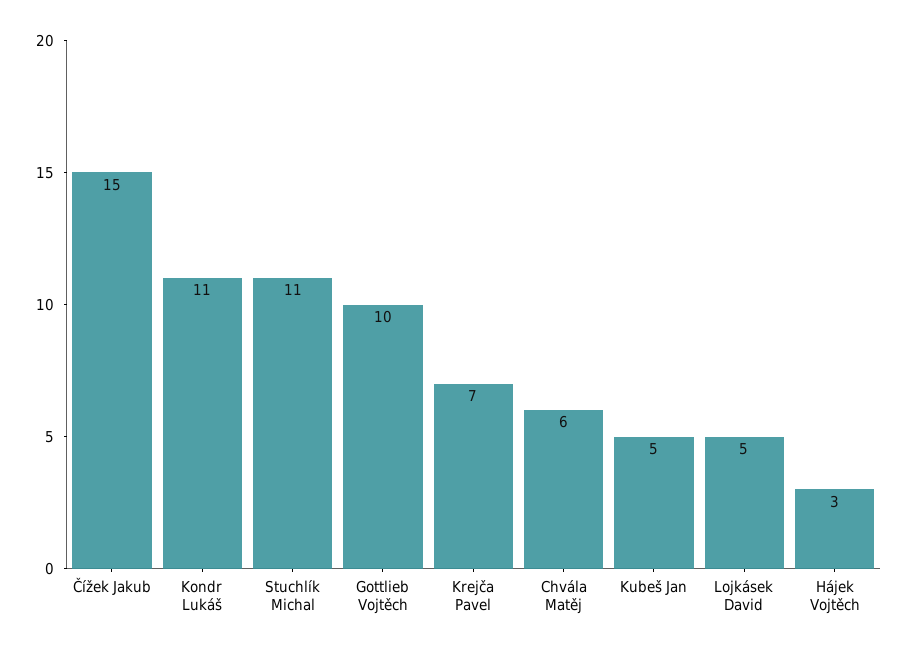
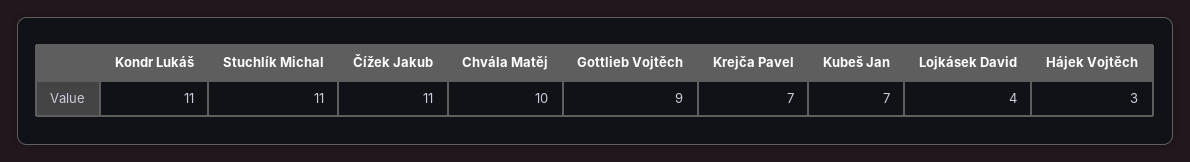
  {
-   "Čížek Jakub": 15,
+   "Čížek Jakub": 11,
    "Kondr Lukáš": 11,
    "Stuchlík Michal": 11,
-   "Gottlieb Vojtěch": 10,
+   "Gottlieb Vojtěch": 9,
    "Krejča Pavel": 7,
-   "Chvála Matěj": 6,
+   "Chvála Matěj": 10,
-   "Kubeš Jan": 5,
+   "Kubeš Jan": 7,
-   "Lojkásek David": 5,
+   "Lojkásek David": 4,
    "Hájek Vojtěch": 3
  }

